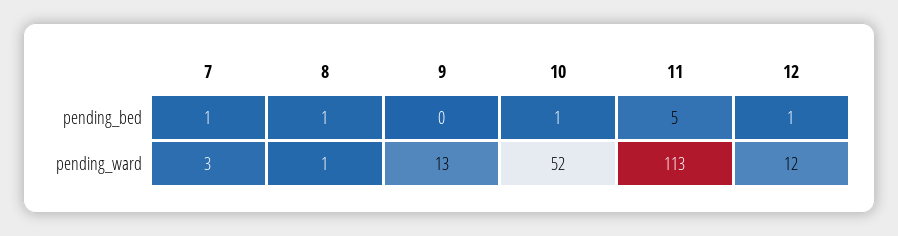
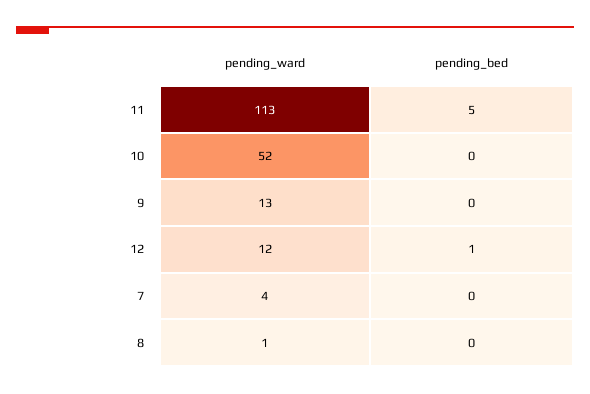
  {
    "7": {
-     "pending_bed": 1,
+     "pending_bed": 0,
-     "pending_ward": 3
+     "pending_ward": 4
    },
    "8": {
-     "pending_bed": 1,
+     "pending_bed": 0,
      "pending_ward": 1
    },
    "9": {
      "pending_bed": 0,
      "pending_ward": 13
    },
    "10": {
-     "pending_bed": 1,
+     "pending_bed": 0,
      "pending_ward": 52
    },
    "11": {
      "pending_bed": 5,
      "pending_ward": 113
    },
    "12": {
      "pending_bed": 1,
      "pending_ward": 12
    }
  }

